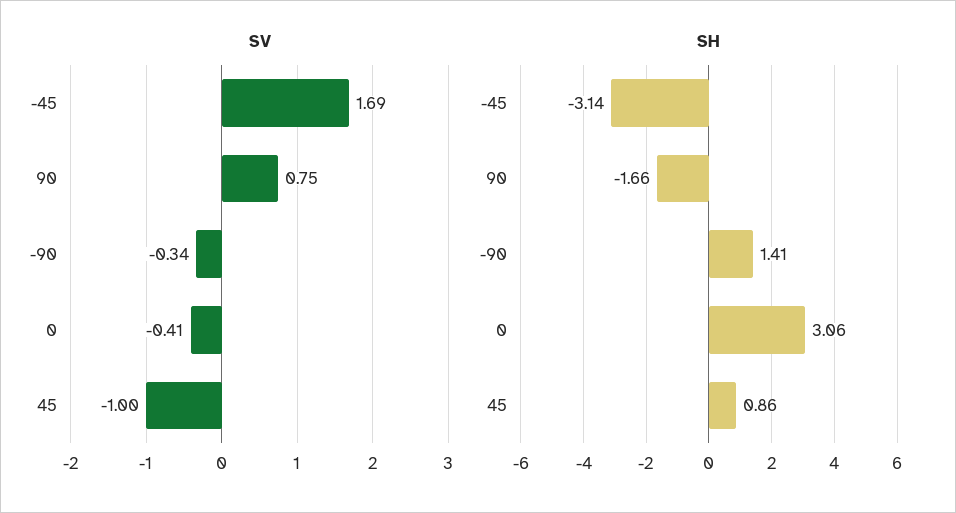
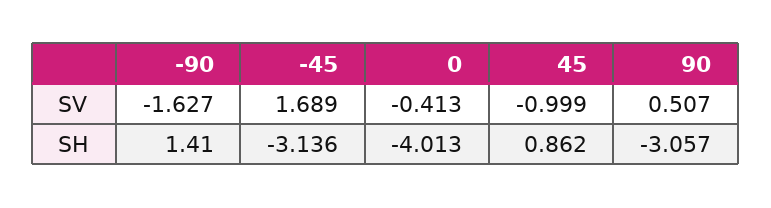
  {
    "SV": {
      "-45": 1.689,
-     "90": 0.75,
+     "90": 0.507,
-     "-90": -0.34,
+     "-90": -1.627,
      "0": -0.413,
      "45": -0.999
    },
    "SH": {
      "-45": -3.136,
-     "90": -1.66,
+     "90": -3.057,
      "-90": 1.41,
-     "0": 3.06,
+     "0": -4.013,
      "45": 0.862
    }
  }

